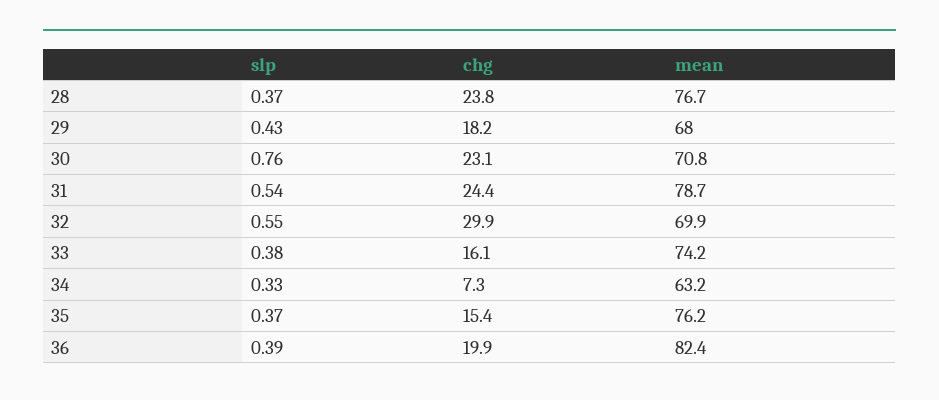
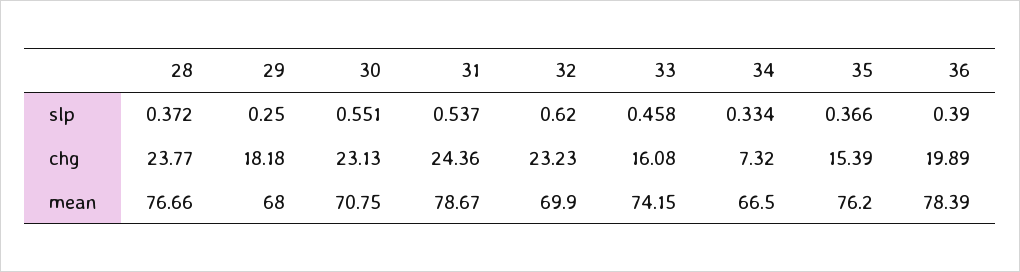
  {
    "slp": {
      "28": 0.372,
-     "29": 0.43,
+     "29": 0.25,
-     "30": 0.76,
+     "30": 0.551,
      "31": 0.537,
-     "32": 0.55,
+     "32": 0.62,
-     "33": 0.38,
+     "33": 0.458,
      "34": 0.334,
      "35": 0.366,
      "36": 0.39
    },
    "chg": {
      "28": 23.77,
      "29": 18.18,
      "30": 23.13,
      "31": 24.36,
-     "32": 29.9,
+     "32": 23.23,
      "33": 16.08,
      "34": 7.32,
      "35": 15.39,
      "36": 19.89
    },
    "mean": {
      "28": 76.66,
      "29": 68,
      "30": 70.75,
      "31": 78.67,
      "32": 69.9,
      "33": 74.15,
-     "34": 63.2,
+     "34": 66.5,
      "35": 76.2,
-     "36": 82.4
+     "36": 78.39
    }
  }

